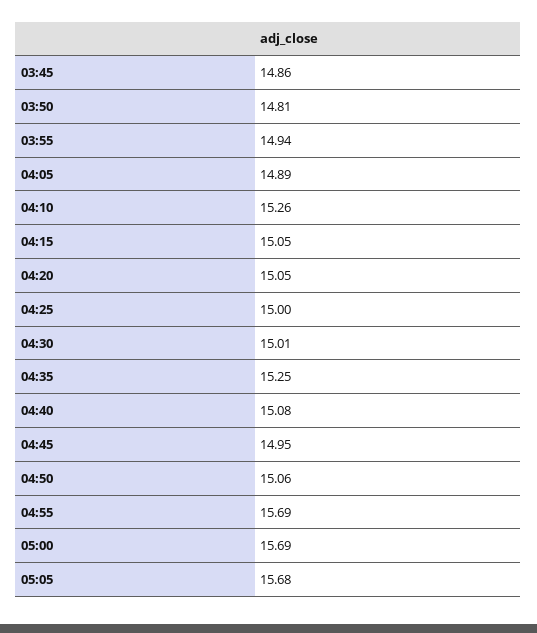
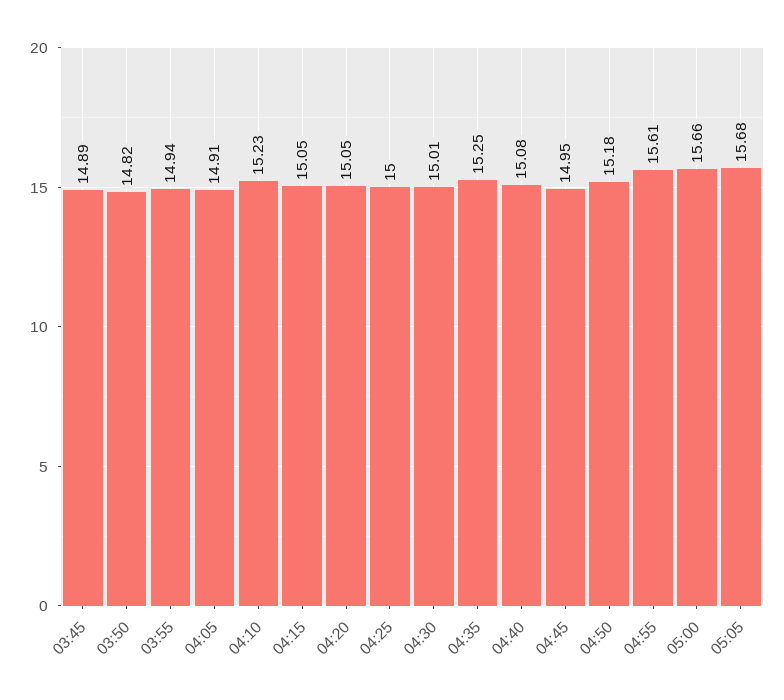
  {
-   "03:45": 14.86,
+   "03:45": 14.89,
-   "03:50": 14.81,
+   "03:50": 14.82,
    "03:55": 14.94,
-   "04:05": 14.89,
+   "04:05": 14.91,
-   "04:10": 15.26,
+   "04:10": 15.23,
    "04:15": 15.05,
    "04:20": 15.05,
    "04:25": 15,
    "04:30": 15.01,
    "04:35": 15.25,
    "04:40": 15.08,
    "04:45": 14.95,
-   "04:50": 15.06,
+   "04:50": 15.18,
-   "04:55": 15.69,
+   "04:55": 15.61,
-   "05:00": 15.69,
+   "05:00": 15.66,
    "05:05": 15.68
  }

